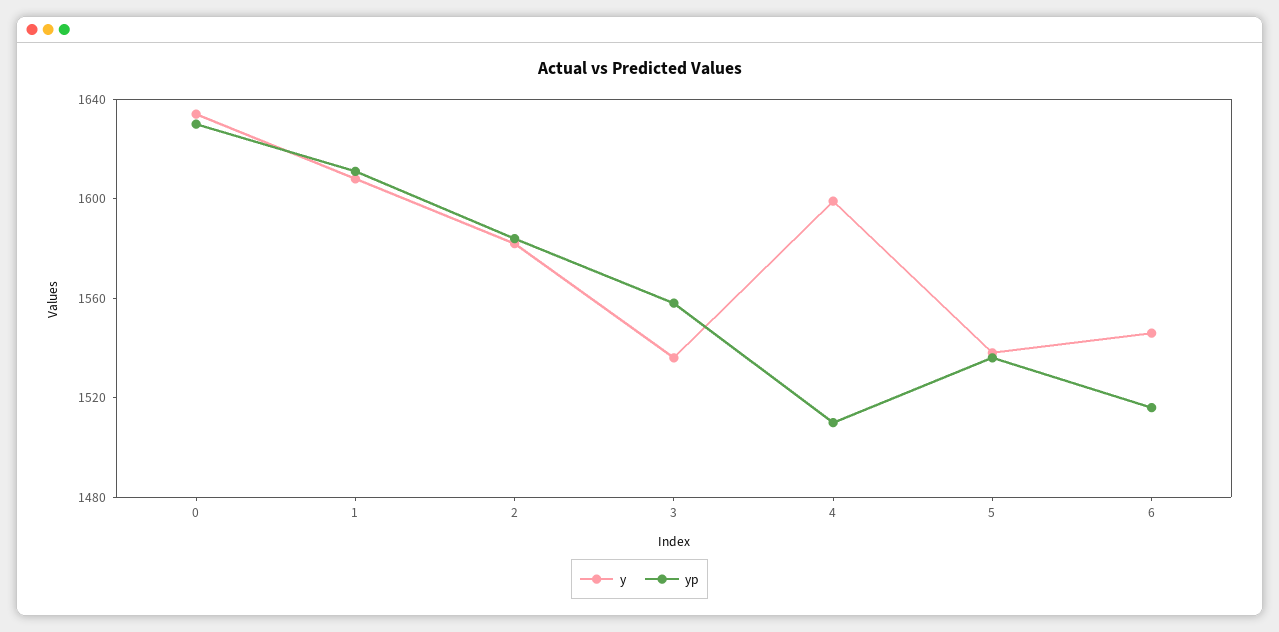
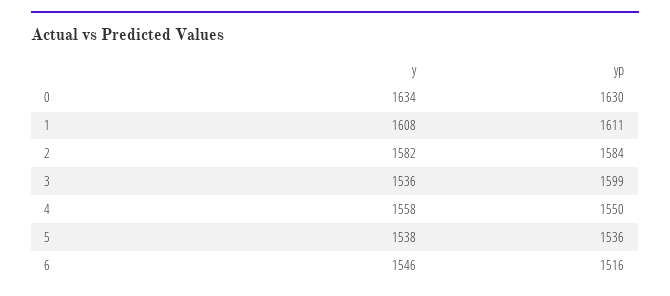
  {
    "y": {
      "0": 1634,
      "1": 1608,
      "2": 1582,
      "3": 1536,
-     "4": 1600,
+     "4": 1558,
      "5": 1538,
      "6": 1546
    },
    "yp": {
      "0": 1630,
      "1": 1611,
      "2": 1584,
-     "3": 1560,
+     "3": 1599,
-     "4": 1510,
+     "4": 1550,
      "5": 1536,
      "6": 1516
    }
  }

